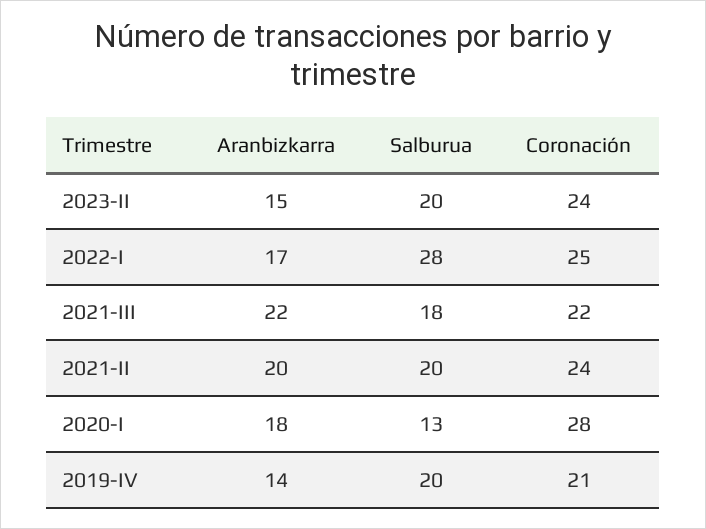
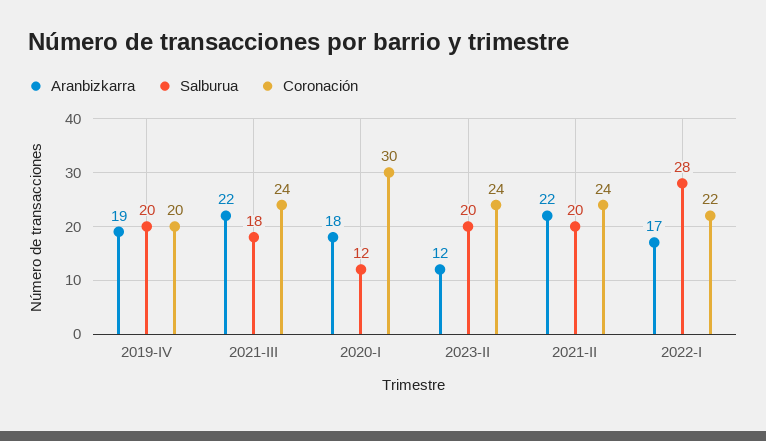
  {
    "Aranbizkarra": {
-     "2023-II": 15,
+     "2023-II": 12,
      "2022-I": 17,
      "2021-III": 22,
-     "2021-II": 20,
+     "2021-II": 22,
      "2020-I": 18,
-     "2019-IV": 14
+     "2019-IV": 19
    },
    "Salburua": {
      "2023-II": 20,
      "2022-I": 28,
      "2021-III": 18,
      "2021-II": 20,
-     "2020-I": 13,
+     "2020-I": 12,
      "2019-IV": 20
    },
    "Coronación": {
      "2023-II": 24,
-     "2022-I": 25,
+     "2022-I": 22,
-     "2021-III": 22,
+     "2021-III": 24,
      "2021-II": 24,
-     "2020-I": 28,
+     "2020-I": 30,
-     "2019-IV": 21
+     "2019-IV": 20
    }
  }

